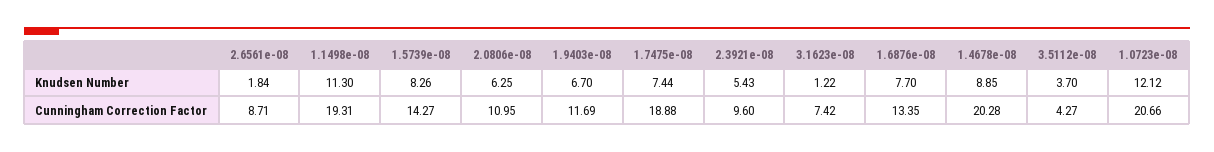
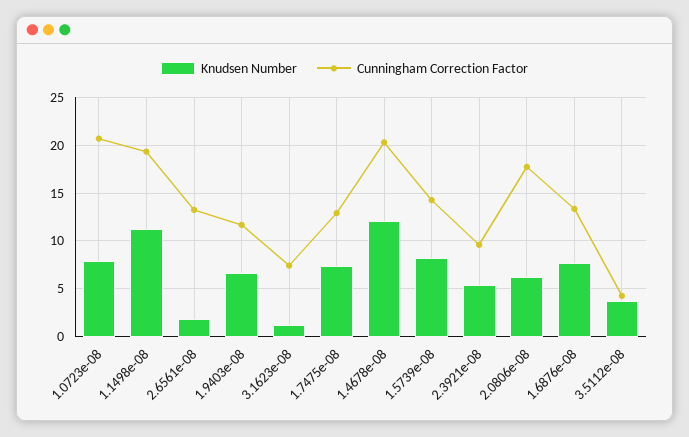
  {
    "Knudsen Number": {
      "2.6561e-08": 1.84,
      "1.1498e-08": 11.3,
      "1.5739e-08": 8.26,
      "2.0806e-08": 6.25,
      "1.9403e-08": 6.7,
      "1.7475e-08": 7.44,
      "2.3921e-08": 5.43,
      "3.1623e-08": 1.22,
      "1.6876e-08": 7.7,
-     "1.4678e-08": 8.85,
+     "1.4678e-08": 12,
      "3.5112e-08": 3.7,
-     "1.0723e-08": 12.12
+     "1.0723e-08": 8
    },
    "Cunningham Correction Factor": {
-     "2.6561e-08": 8.71,
+     "2.6561e-08": 13,
      "1.1498e-08": 19.31,
      "1.5739e-08": 14.27,
-     "2.0806e-08": 10.95,
+     "2.0806e-08": 18,
      "1.9403e-08": 11.69,
-     "1.7475e-08": 18.88,
+     "1.7475e-08": 13,
      "2.3921e-08": 9.6,
      "3.1623e-08": 7.42,
      "1.6876e-08": 13.35,
      "1.4678e-08": 20.28,
      "3.5112e-08": 4.27,
      "1.0723e-08": 20.66
    }
  }

